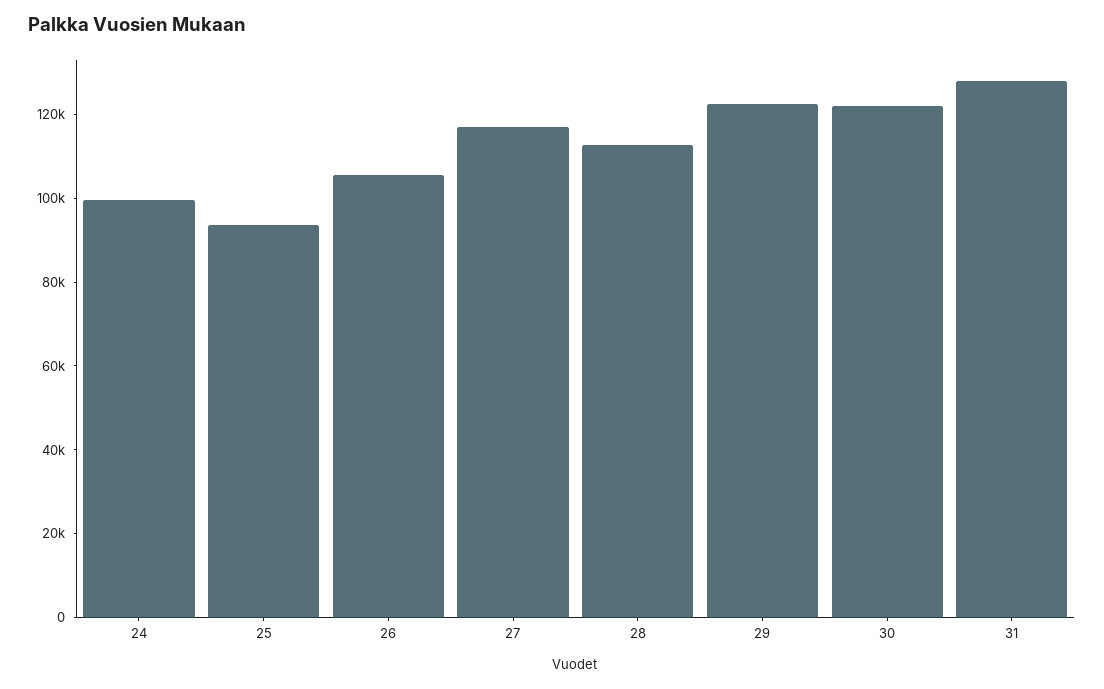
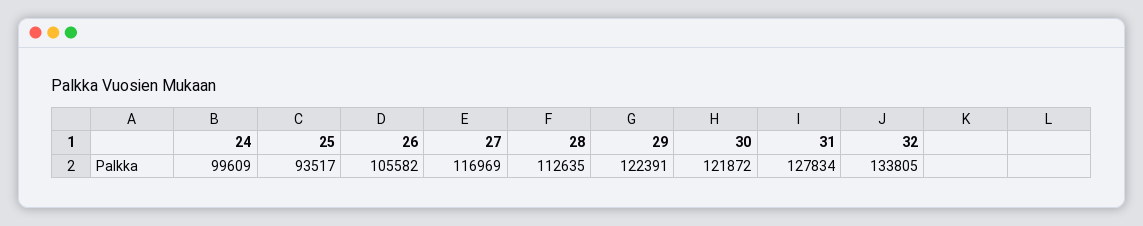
  {
    "24": 99609,
    "25": 93517,
    "26": 105582,
    "27": 116969,
    "28": 112635,
    "29": 122391,
    "30": 121872,
-   "31": 127834
+   "31": 127834,
+   "32": 133805
  }

